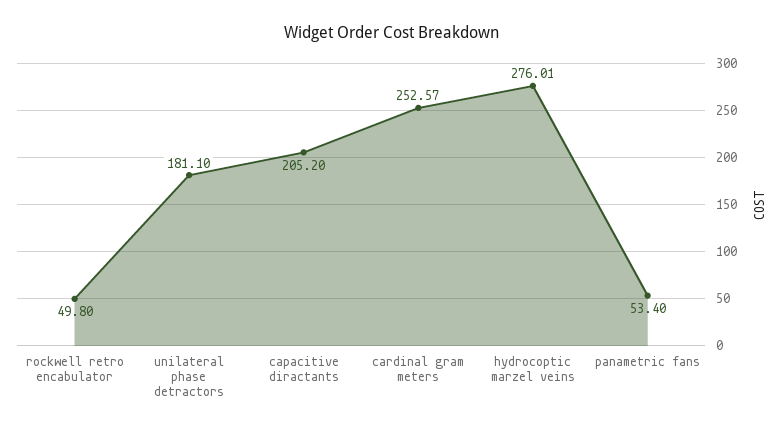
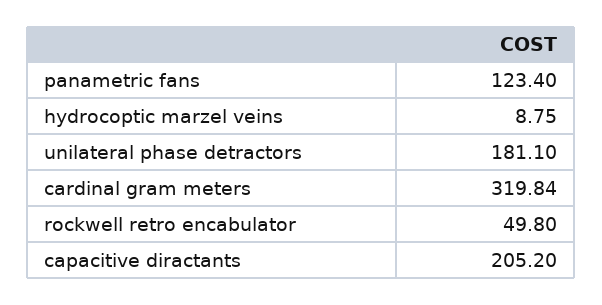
  {
    "rockwell retro encabulator": 49.8,
    "unilateral phase detractors": 181.1,
    "capacitive diractants": 205.2,
-   "cardinal gram meters": 252.57,
+   "cardinal gram meters": 319.84,
-   "hydrocoptic marzel veins": 276.01,
+   "hydrocoptic marzel veins": 8.75,
-   "panametric fans": 53.4
+   "panametric fans": 123.4
  }

